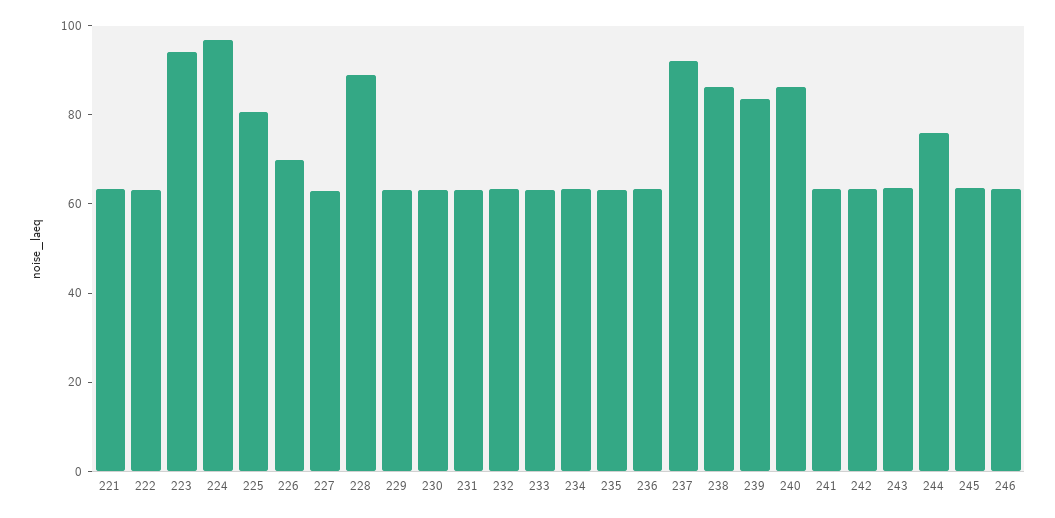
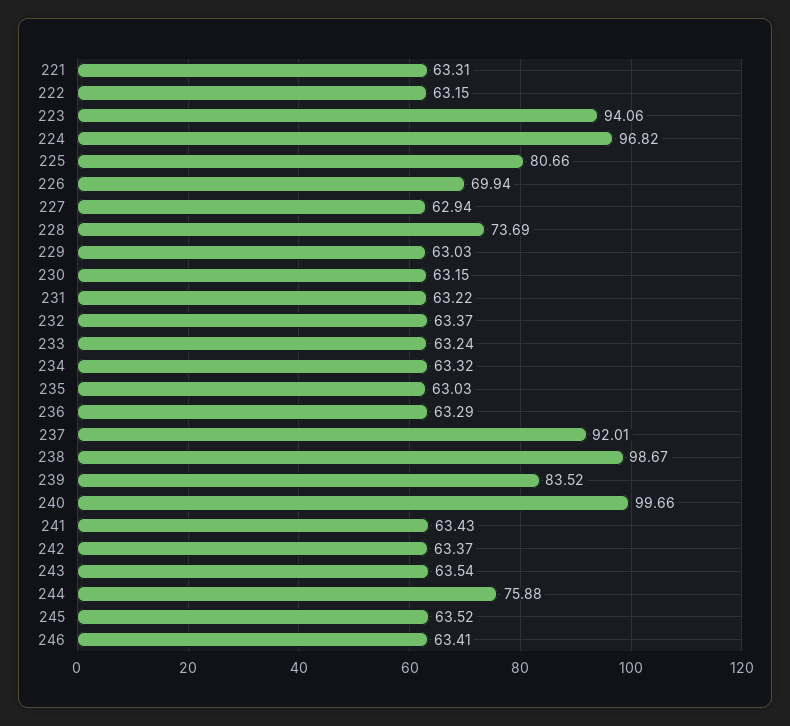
  {
    "221": 63.31,
    "222": 63.15,
    "223": 94.06,
    "224": 96.82,
    "225": 80.66,
    "226": 69.94,
    "227": 62.94,
-   "228": 90,
+   "228": 73.69,
    "229": 63.03,
    "230": 63.15,
    "231": 63.22,
    "232": 63.37,
    "233": 63.24,
    "234": 63.32,
    "235": 63.03,
    "236": 63.29,
    "237": 92.01,
-   "238": 85,
+   "238": 98.67,
    "239": 83.52,
-   "240": 85,
+   "240": 99.66,
    "241": 63.43,
    "242": 63.37,
    "243": 63.54,
    "244": 75.88,
    "245": 63.52,
    "246": 63.41
  }

